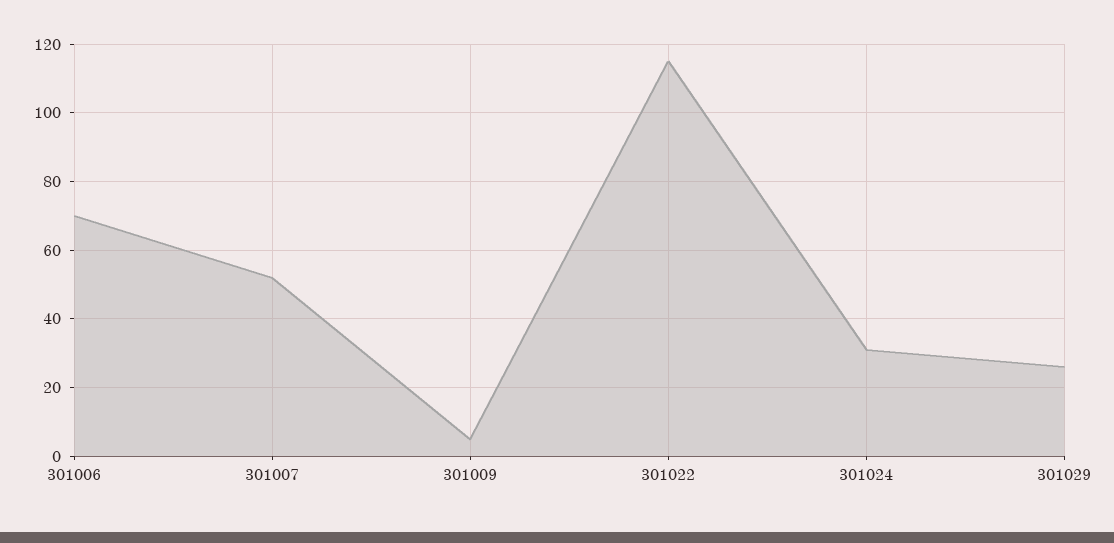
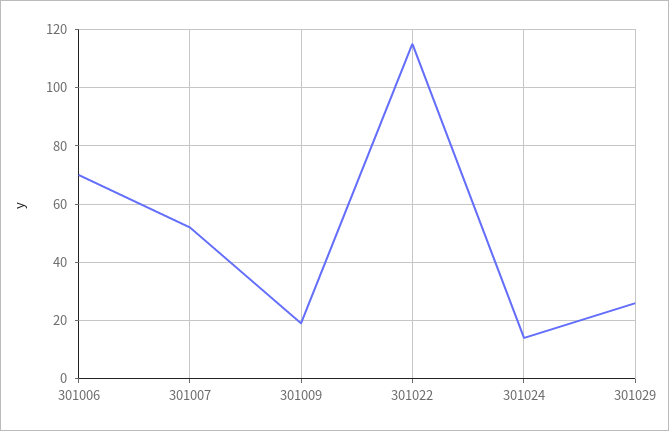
  {
    "301006": 70,
    "301007": 50,
-   "301009": 5,
+   "301009": 20,
    "301022": 115,
-   "301024": 30,
+   "301024": 15,
    "301029": 25
  }

